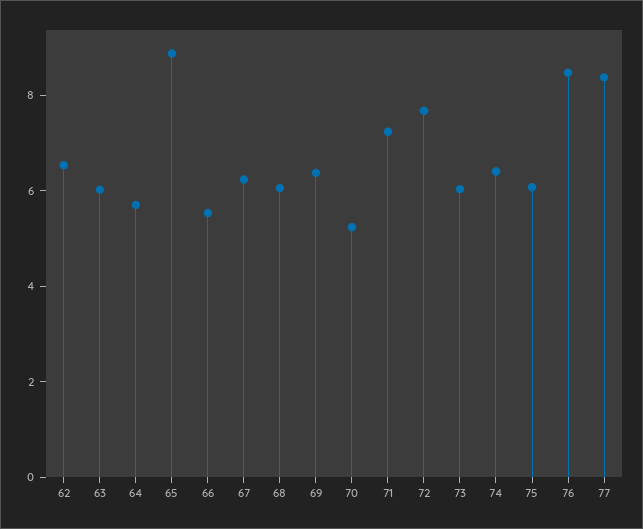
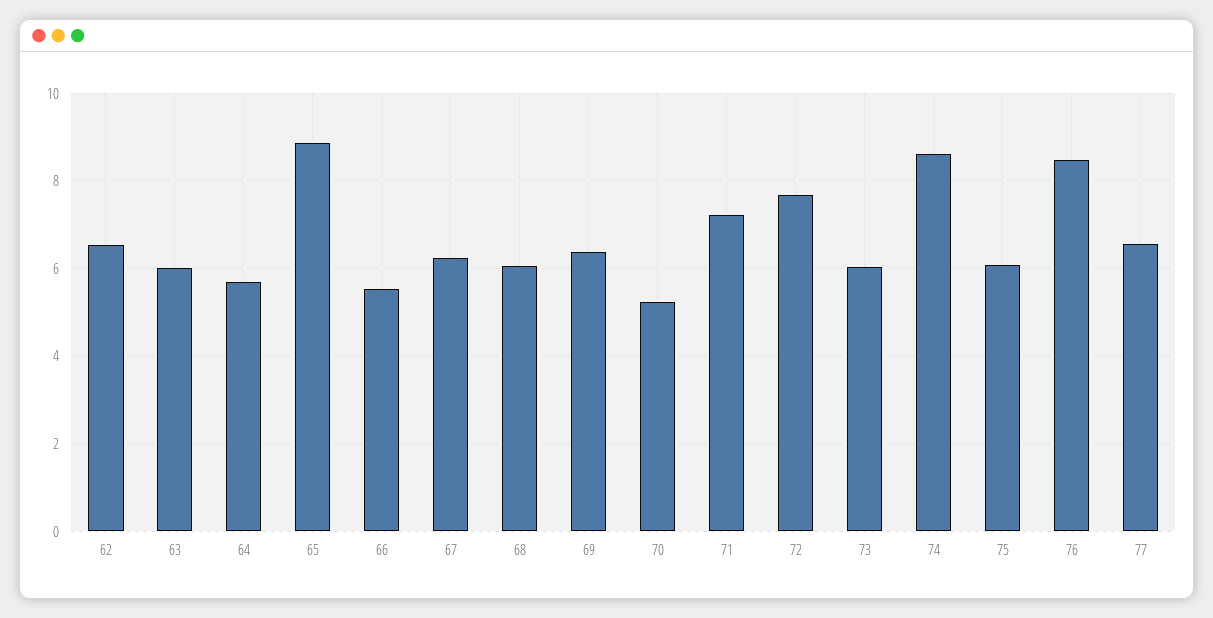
  {
    "62": 6.6,
    "63": 6,
    "64": 5.8,
    "65": 8.8,
    "66": 5.6,
    "67": 6.2,
    "68": 6,
    "69": 6.4,
    "70": 5.2,
    "71": 7.2,
    "72": 7.6,
    "73": 6,
-   "74": 6.5,
+   "74": 8.6,
    "75": 6,
    "76": 8.4,
-   "77": 8.5
+   "77": 6.6
  }

